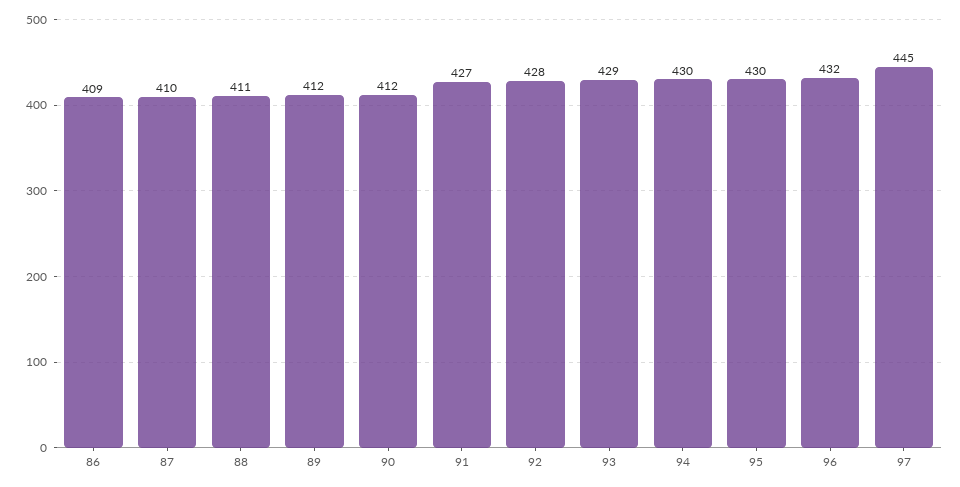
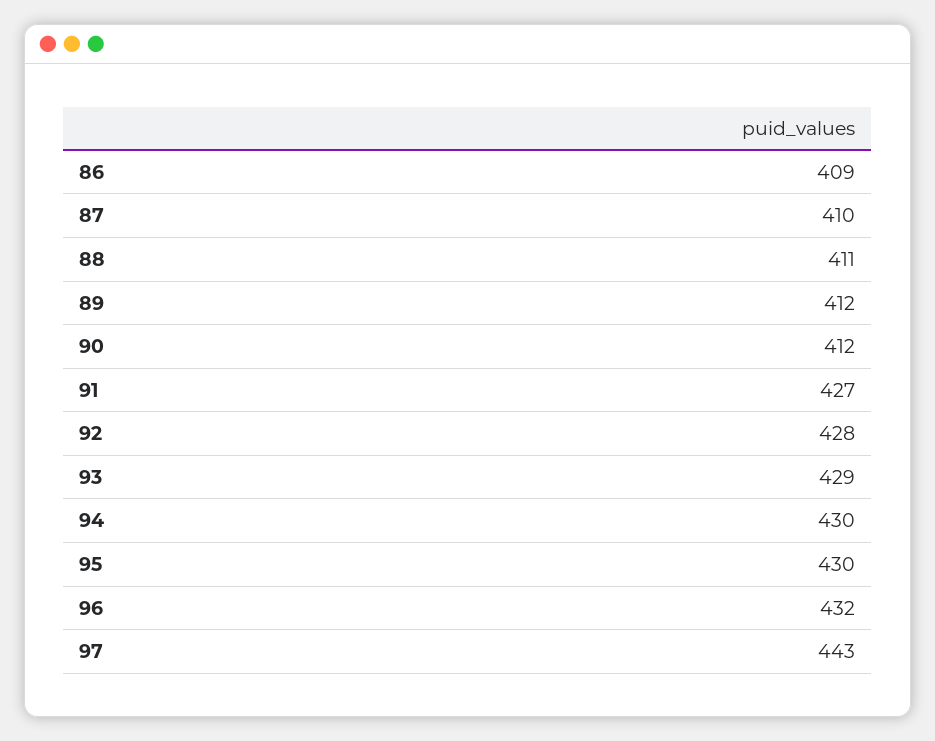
  {
    "86": 409,
    "87": 410,
    "88": 411,
    "89": 412,
    "90": 412,
    "91": 427,
    "92": 428,
    "93": 429,
    "94": 430,
    "95": 430,
    "96": 432,
-   "97": 445
+   "97": 443
  }

